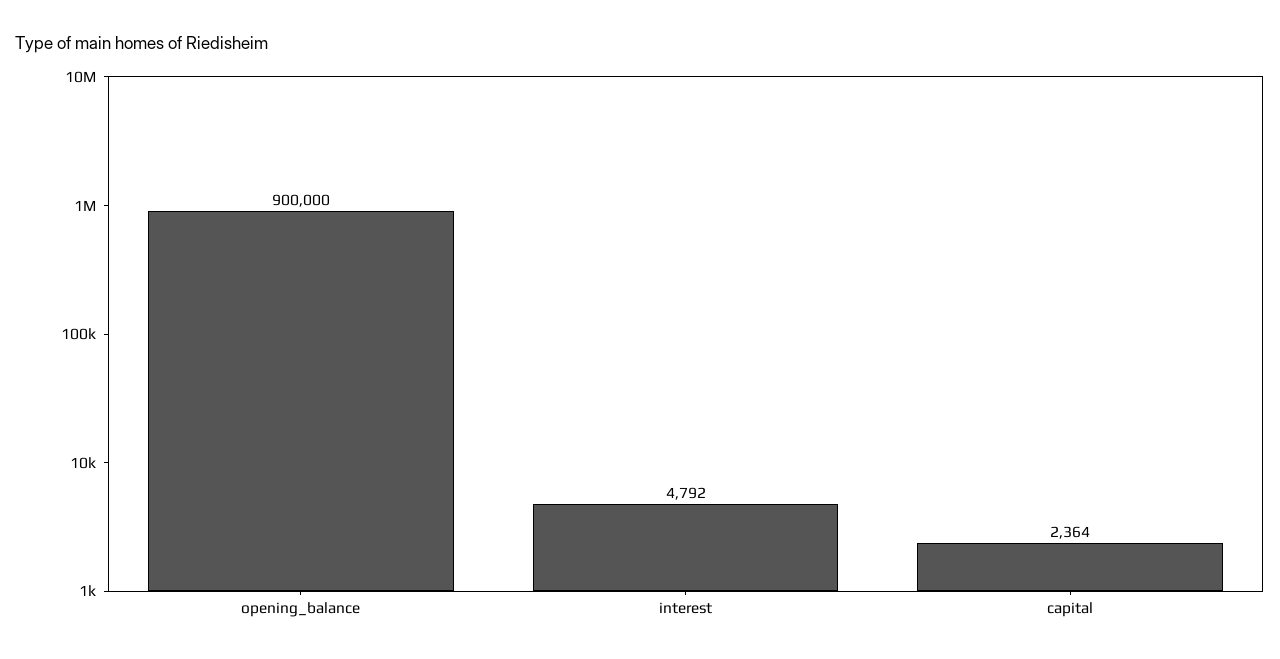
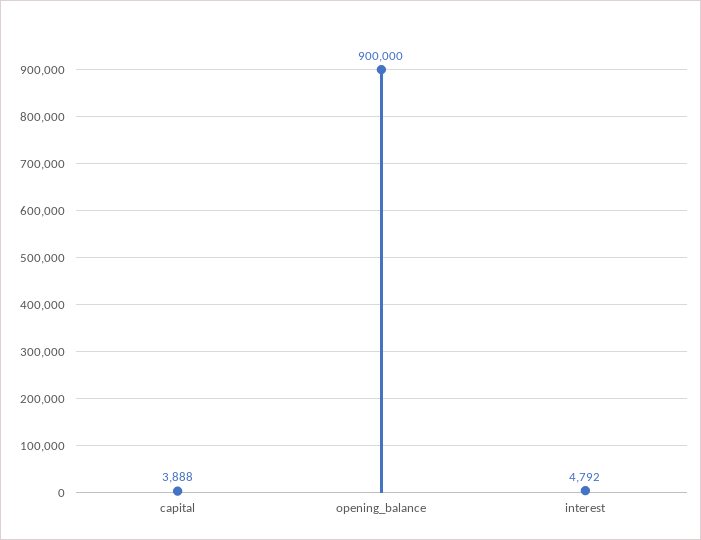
  {
    "opening_balance": 900000,
    "interest": 4792,
-   "capital": 2364
+   "capital": 3888
  }

